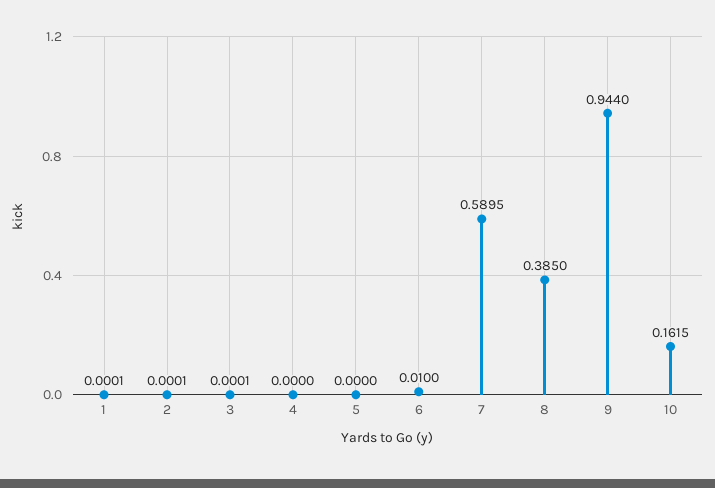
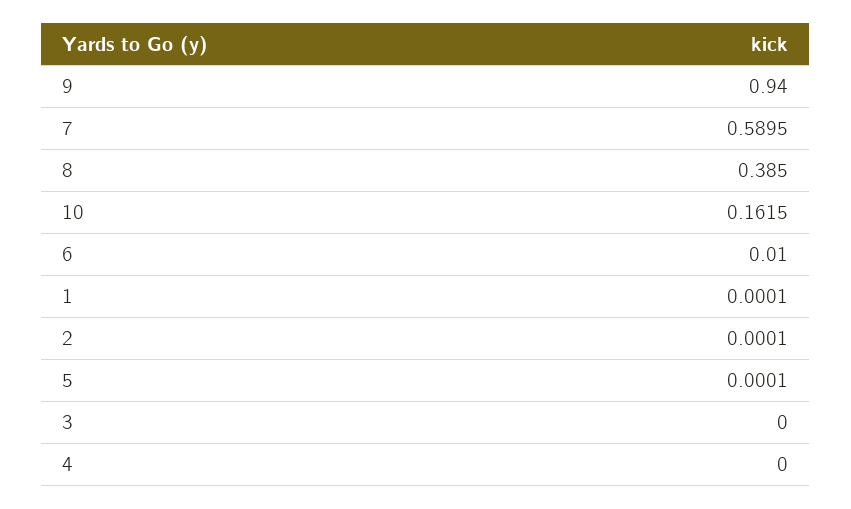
  {
    "1": 0.0001,
    "2": 0.0001,
-   "3": 0.0001,
+   "3": 0,
    "4": 0,
-   "5": 0,
+   "5": 0.0001,
    "6": 0.01,
    "7": 0.5895,
    "8": 0.385,
-   "9": 0.944,
+   "9": 0.94,
    "10": 0.1615
  }

